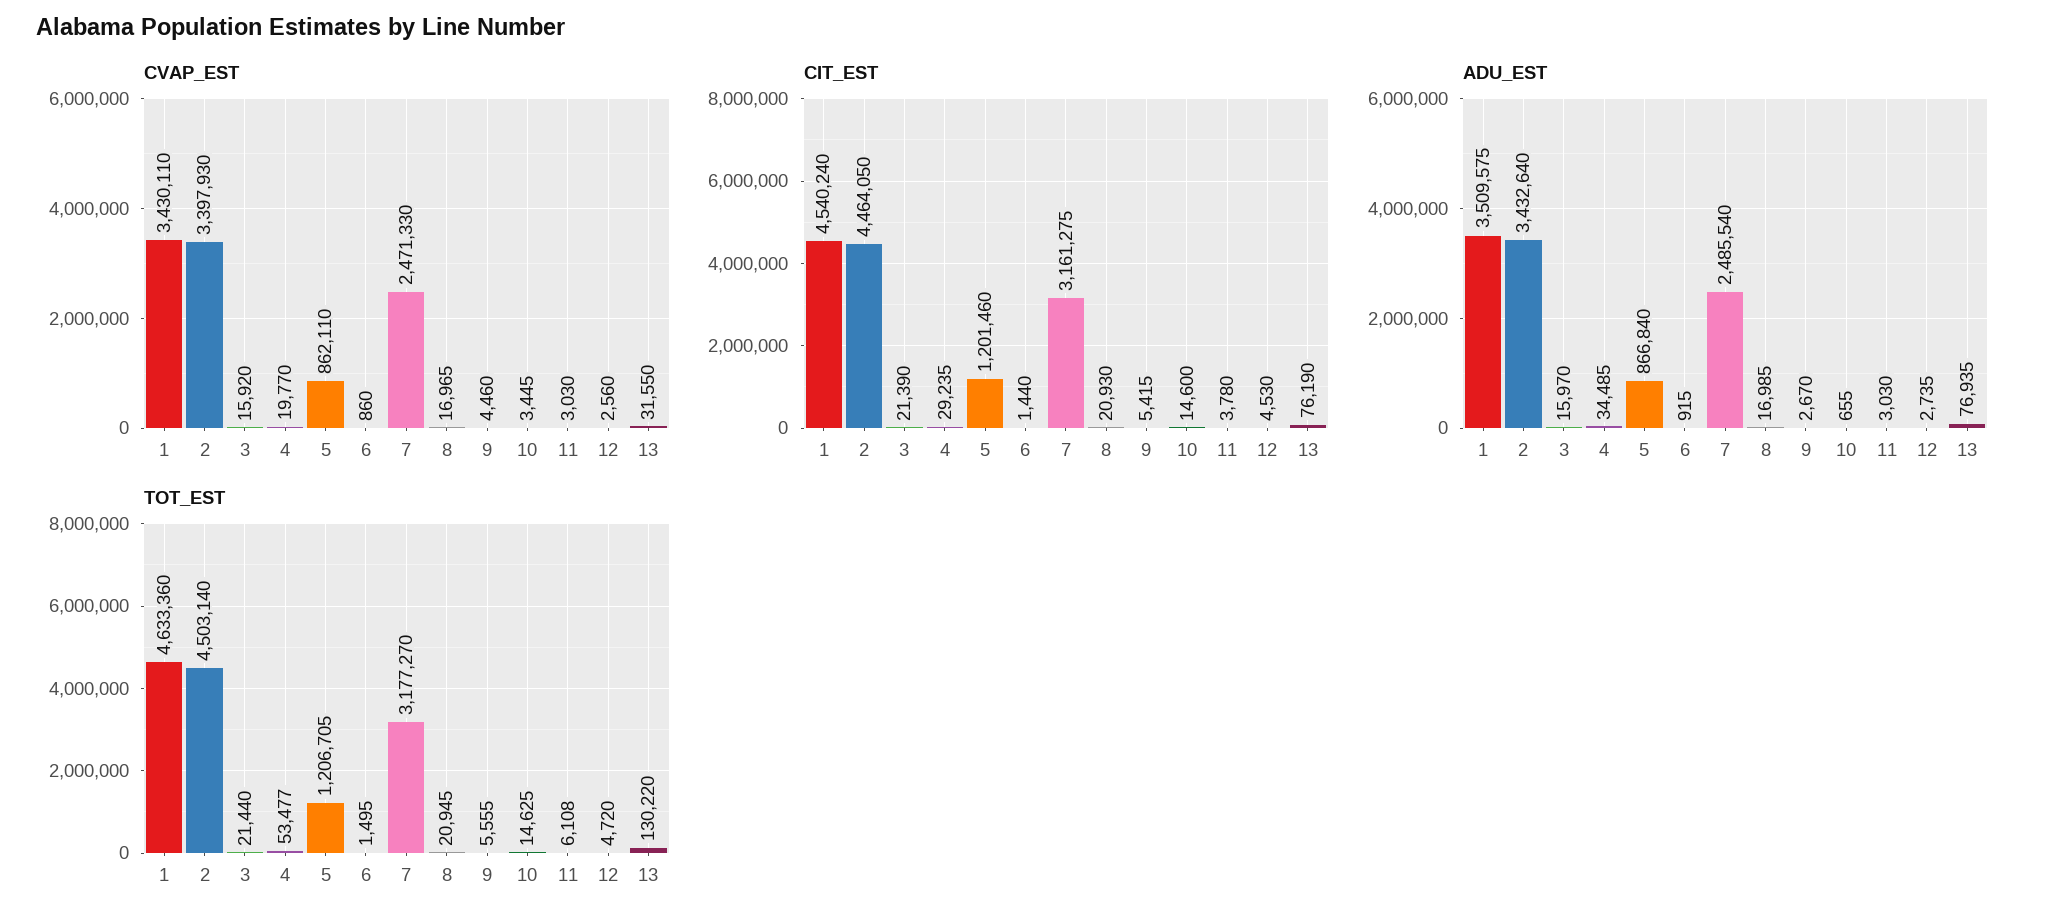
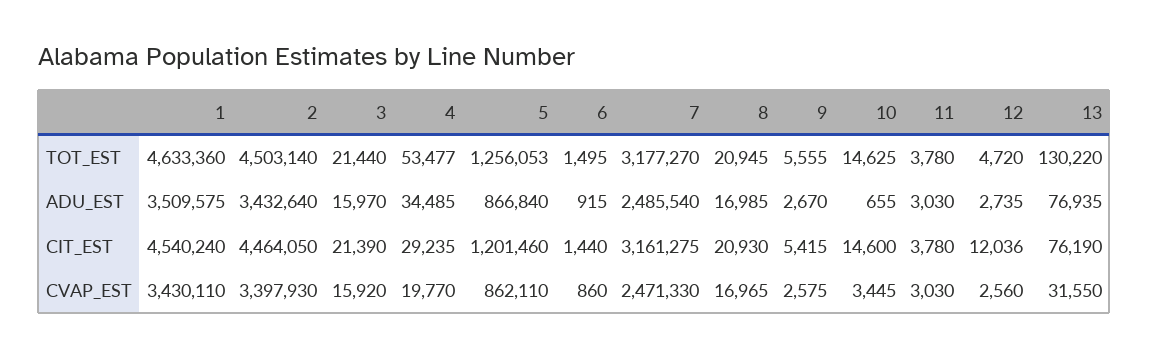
  {
    "CVAP_EST": {
      "1": 3430110,
      "2": 3397930,
      "3": 15920,
      "4": 19770,
      "5": 862110,
      "6": 860,
      "7": 2471330,
      "8": 16965,
-     "9": 4460,
+     "9": 2575,
      "10": 3445,
      "11": 3030,
      "12": 2560,
      "13": 31550
    },
    "CIT_EST": {
      "1": 4540240,
      "2": 4464050,
      "3": 21390,
      "4": 29235,
      "5": 1201460,
      "6": 1440,
      "7": 3161275,
      "8": 20930,
      "9": 5415,
      "10": 14600,
      "11": 3780,
-     "12": 4530,
+     "12": 12036,
      "13": 76190
    },
    "ADU_EST": {
      "1": 3509575,
      "2": 3432640,
      "3": 15970,
      "4": 34485,
      "5": 866840,
      "6": 915,
      "7": 2485540,
      "8": 16985,
      "9": 2670,
      "10": 655,
      "11": 3030,
      "12": 2735,
      "13": 76935
    },
    "TOT_EST": {
      "1": 4633360,
      "2": 4503140,
      "3": 21440,
      "4": 53477,
-     "5": 1206705,
+     "5": 1256053,
      "6": 1495,
      "7": 3177270,
      "8": 20945,
      "9": 5555,
      "10": 14625,
-     "11": 6108,
+     "11": 3780,
      "12": 4720,
      "13": 130220
    }
  }

